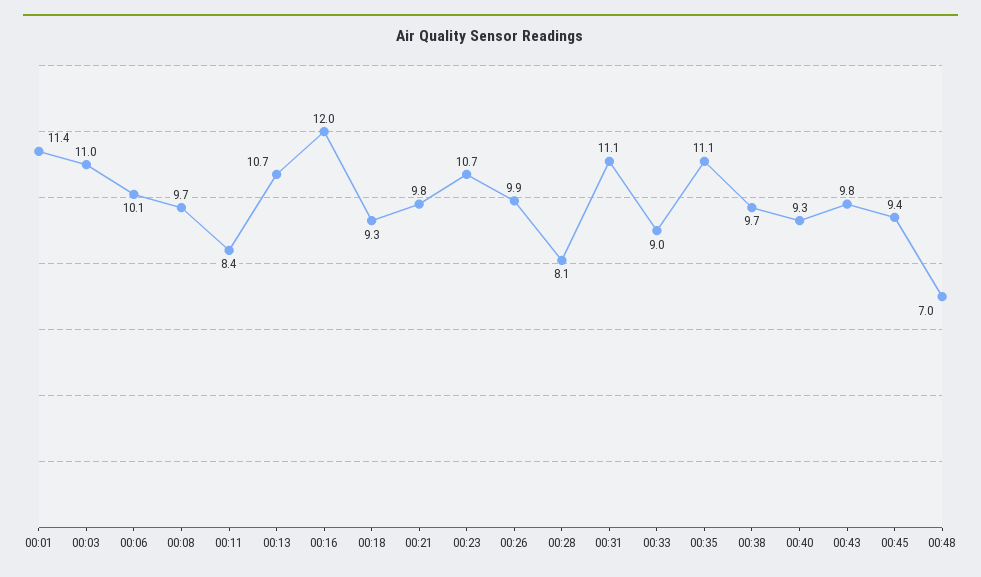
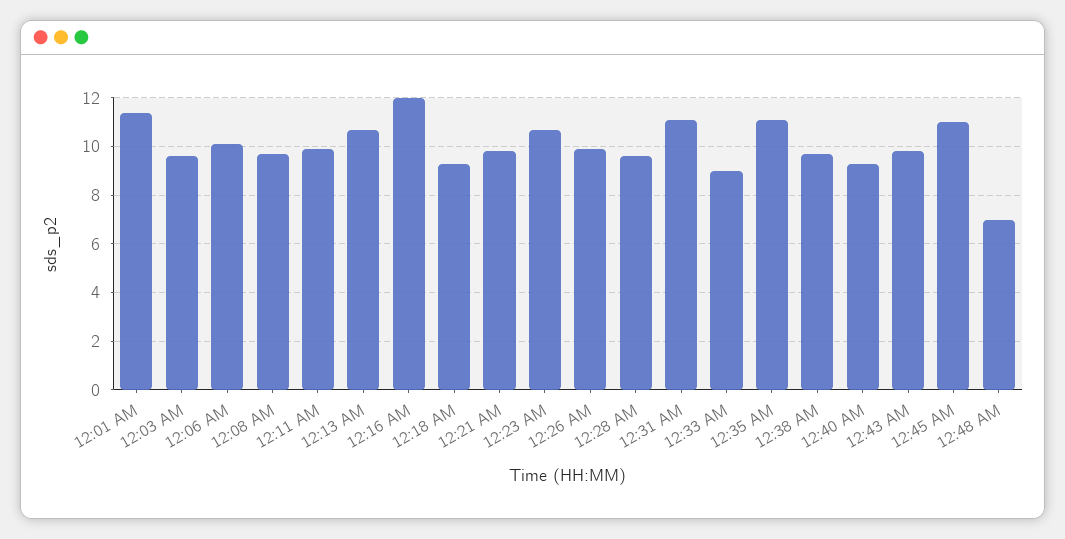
  {
    "00:01": 11.4,
-   "00:03": 11,
+   "00:03": 9.5,
    "00:06": 10.1,
    "00:08": 9.7,
-   "00:11": 8.4,
+   "00:11": 10,
    "00:13": 10.7,
    "00:16": 12,
    "00:18": 9.3,
    "00:21": 9.8,
    "00:23": 10.7,
    "00:26": 9.9,
-   "00:28": 8.1,
+   "00:28": 9.5,
    "00:31": 11.1,
    "00:33": 9,
    "00:35": 11.1,
    "00:38": 9.7,
    "00:40": 9.3,
    "00:43": 9.8,
-   "00:45": 9.4,
+   "00:45": 11,
    "00:48": 7
  }

